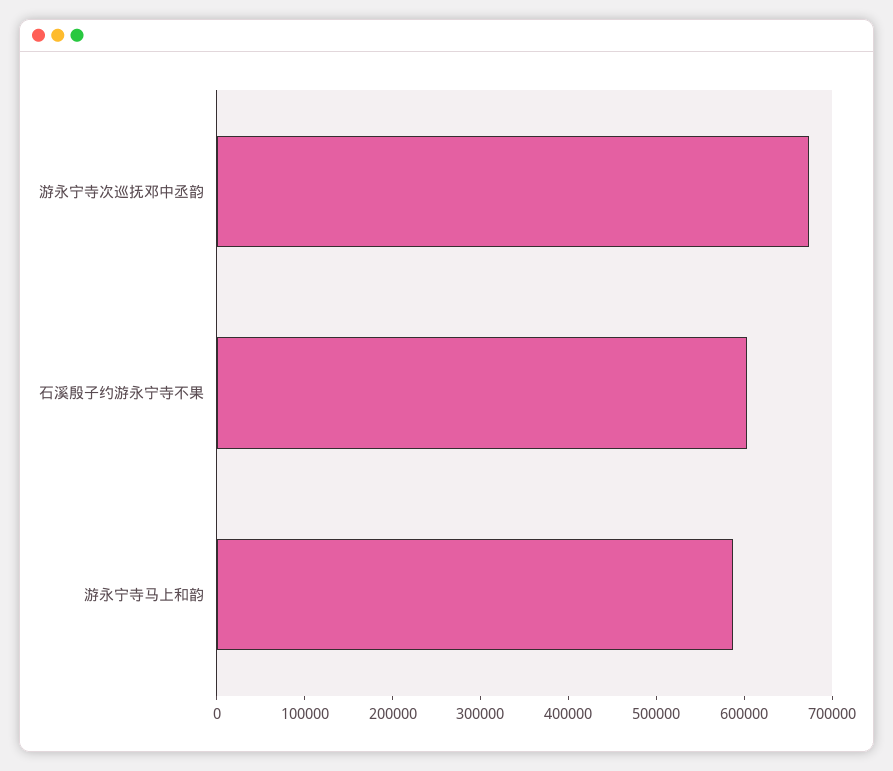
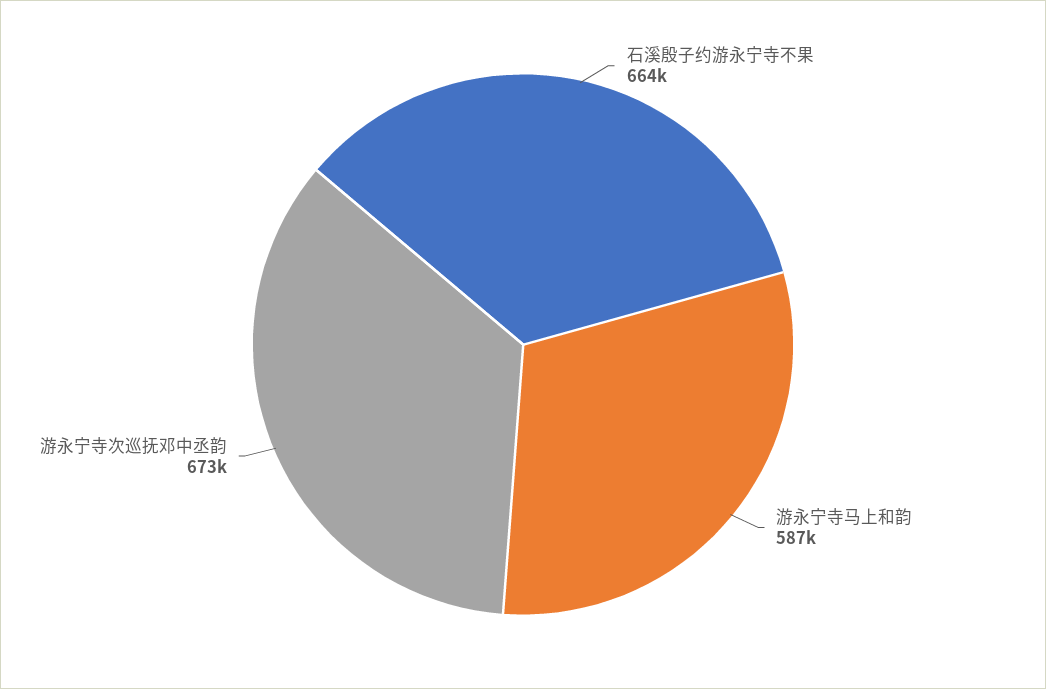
  {
    "游永宁寺次巡抚邓中丞韵": 673000,
-   "石溪殷子约游永宁寺不果": 600000,
+   "石溪殷子约游永宁寺不果": 664000,
    "游永宁寺马上和韵": 587000
  }

